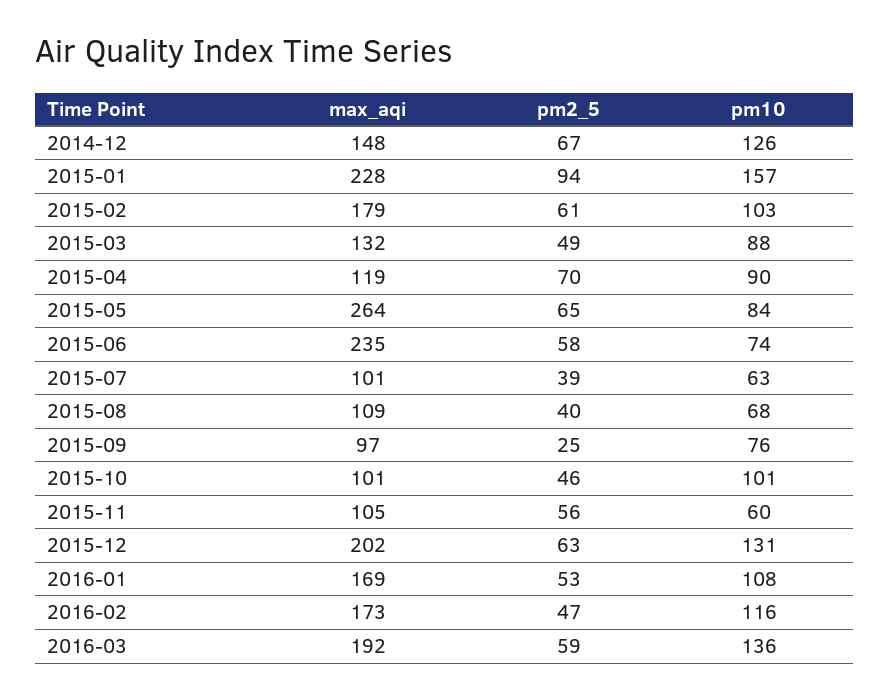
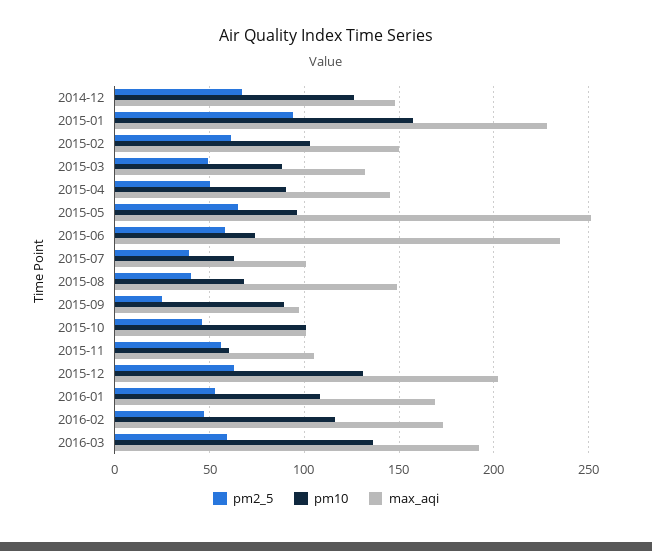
  {
    "max_aqi": {
      "2014-12": 148,
      "2015-01": 228,
-     "2015-02": 179,
+     "2015-02": 150,
      "2015-03": 132,
-     "2015-04": 119,
+     "2015-04": 145,
-     "2015-05": 264,
+     "2015-05": 250,
      "2015-06": 235,
      "2015-07": 101,
-     "2015-08": 109,
+     "2015-08": 150,
      "2015-09": 97,
      "2015-10": 101,
      "2015-11": 105,
      "2015-12": 202,
      "2016-01": 169,
      "2016-02": 173,
      "2016-03": 192
    },
    "pm2_5": {
      "2014-12": 67,
      "2015-01": 94,
      "2015-02": 61,
      "2015-03": 49,
-     "2015-04": 70,
+     "2015-04": 50,
      "2015-05": 65,
      "2015-06": 58,
      "2015-07": 39,
      "2015-08": 40,
      "2015-09": 25,
      "2015-10": 46,
      "2015-11": 56,
      "2015-12": 63,
      "2016-01": 53,
      "2016-02": 47,
      "2016-03": 59
    },
    "pm10": {
      "2014-12": 126,
      "2015-01": 157,
      "2015-02": 103,
      "2015-03": 88,
      "2015-04": 90,
-     "2015-05": 84,
+     "2015-05": 95,
      "2015-06": 74,
      "2015-07": 63,
      "2015-08": 68,
-     "2015-09": 76,
+     "2015-09": 90,
      "2015-10": 101,
      "2015-11": 60,
      "2015-12": 131,
      "2016-01": 108,
      "2016-02": 116,
      "2016-03": 136
    }
  }

